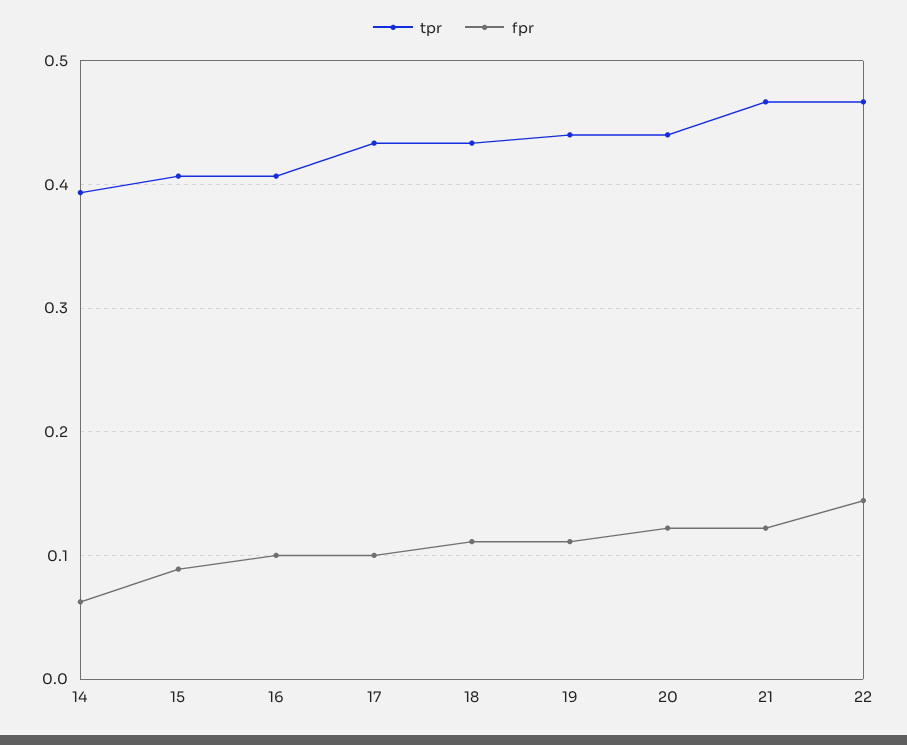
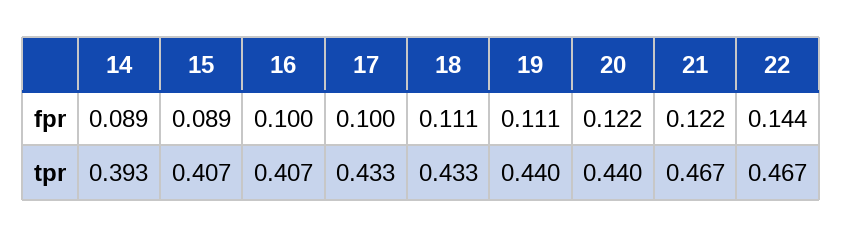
  {
    "tpr": {
      "14": 0.393,
      "15": 0.407,
      "16": 0.407,
      "17": 0.433,
      "18": 0.433,
      "19": 0.44,
      "20": 0.44,
      "21": 0.467,
      "22": 0.467
    },
    "fpr": {
-     "14": 0.06,
+     "14": 0.089,
      "15": 0.089,
      "16": 0.1,
      "17": 0.1,
      "18": 0.111,
      "19": 0.111,
      "20": 0.122,
      "21": 0.122,
      "22": 0.144
    }
  }

